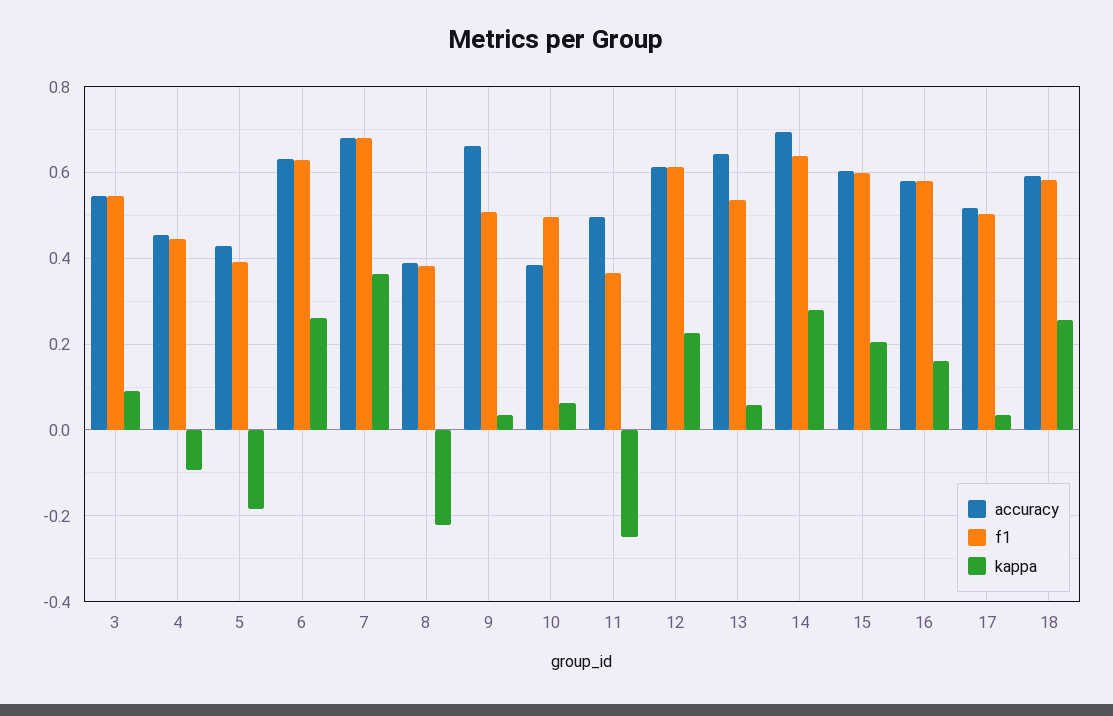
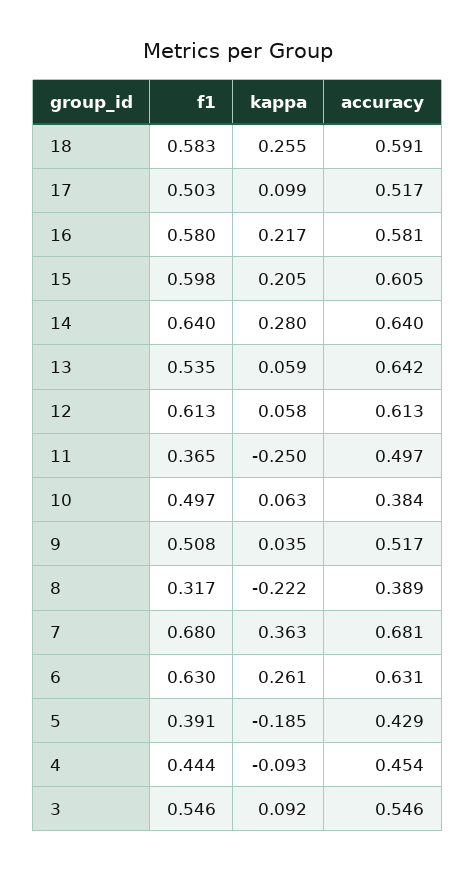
  {
    "accuracy": {
      "3": 0.546,
      "4": 0.454,
      "5": 0.429,
      "6": 0.631,
      "7": 0.681,
      "8": 0.389,
-     "9": 0.66,
+     "9": 0.517,
      "10": 0.384,
      "11": 0.497,
      "12": 0.613,
      "13": 0.642,
-     "14": 0.7,
+     "14": 0.64,
      "15": 0.605,
      "16": 0.581,
      "17": 0.517,
      "18": 0.591
    },
    "f1": {
      "3": 0.546,
      "4": 0.444,
      "5": 0.391,
      "6": 0.63,
      "7": 0.68,
-     "8": 0.38,
+     "8": 0.317,
      "9": 0.508,
      "10": 0.497,
      "11": 0.365,
      "12": 0.613,
      "13": 0.535,
      "14": 0.64,
      "15": 0.598,
      "16": 0.58,
      "17": 0.503,
      "18": 0.583
    },
    "kappa": {
      "3": 0.092,
      "4": -0.093,
      "5": -0.185,
      "6": 0.261,
      "7": 0.363,
      "8": -0.222,
      "9": 0.035,
      "10": 0.063,
      "11": -0.25,
-     "12": 0.22,
+     "12": 0.058,
      "13": 0.059,
      "14": 0.28,
      "15": 0.205,
-     "16": 0.16,
+     "16": 0.217,
-     "17": 0.04,
+     "17": 0.099,
      "18": 0.255
    }
  }

